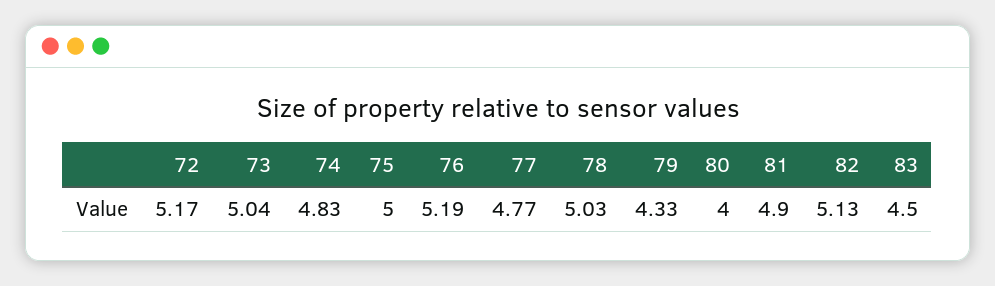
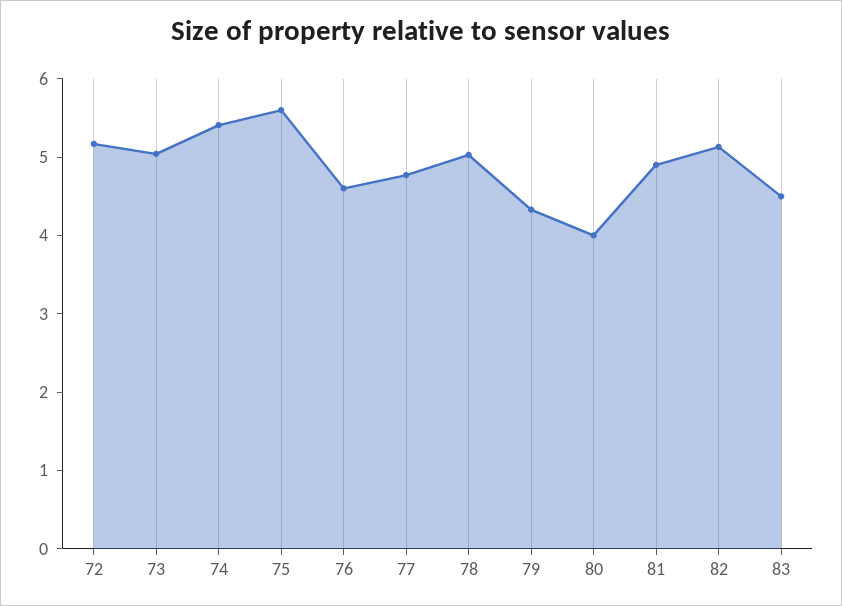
  {
    "72": 5.17,
    "73": 5.04,
-   "74": 4.83,
+   "74": 5.4,
-   "75": 5,
+   "75": 5.6,
-   "76": 5.19,
+   "76": 4.6,
    "77": 4.77,
    "78": 5.03,
    "79": 4.33,
    "80": 4,
    "81": 4.9,
    "82": 5.13,
    "83": 4.5
  }

